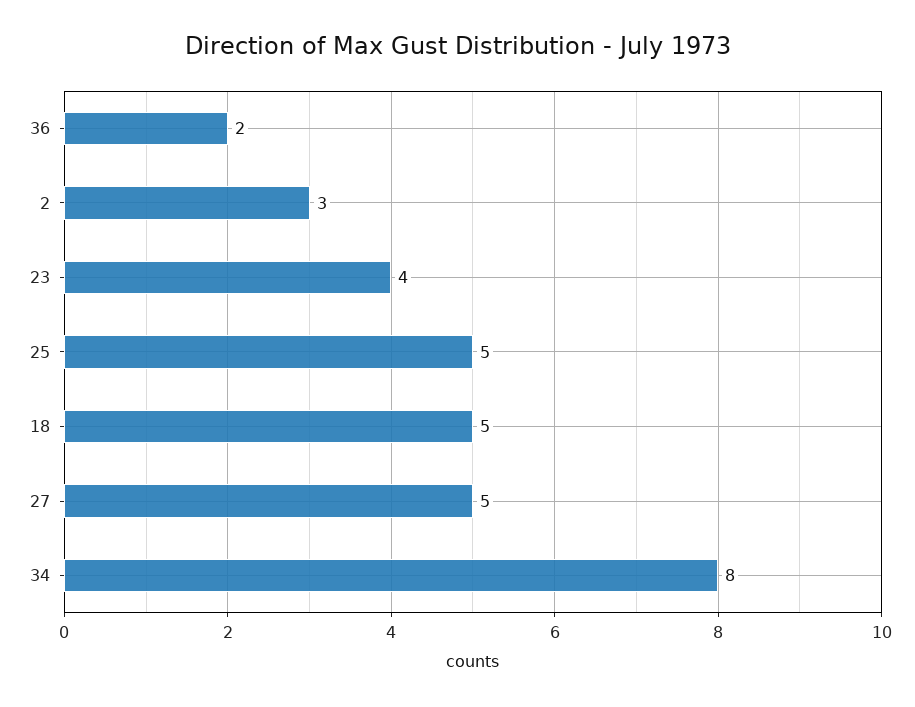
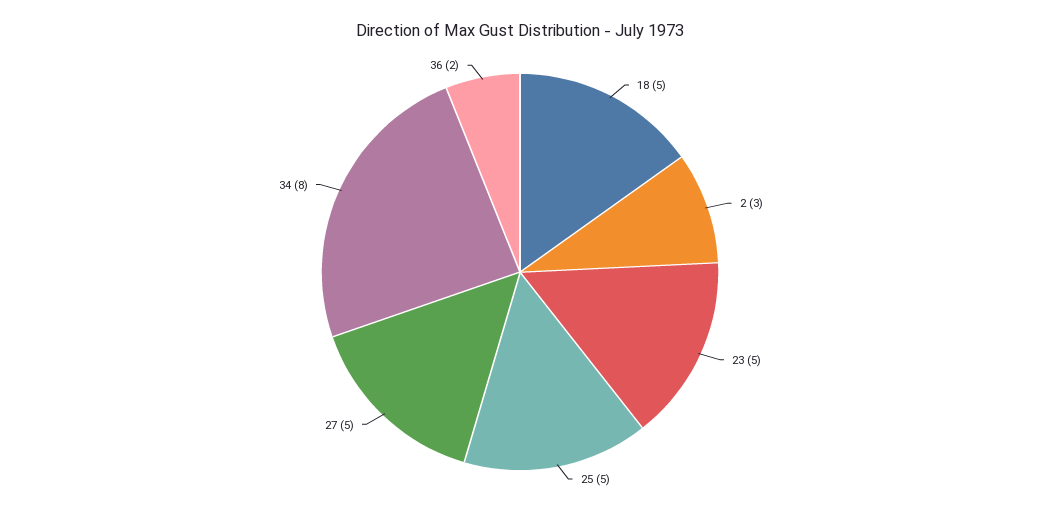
  {
    "36": 2,
    "2": 3,
-   "23": 4,
+   "23": 5,
    "25": 5,
    "18": 5,
    "27": 5,
    "34": 8
  }

